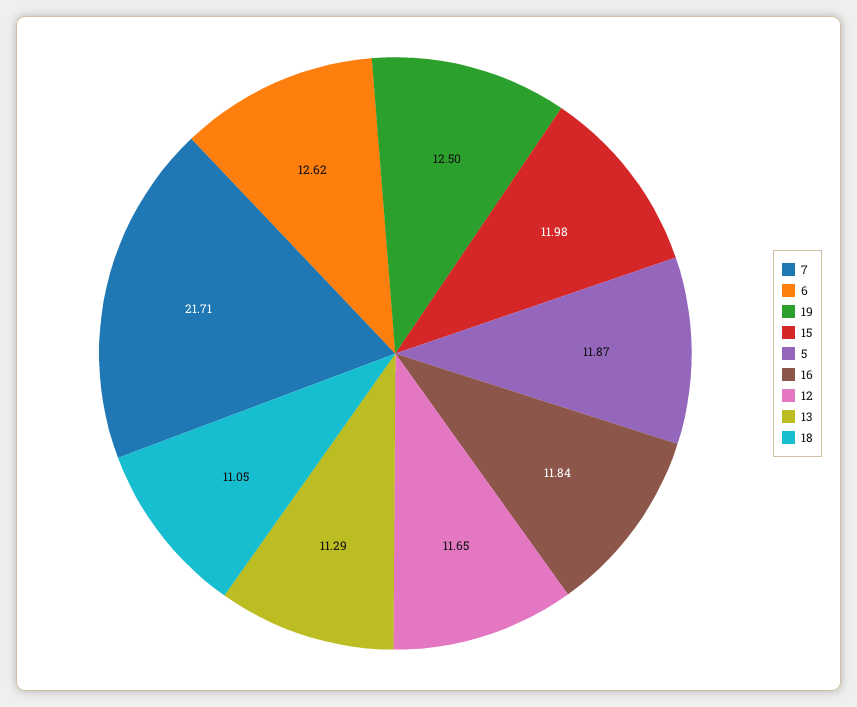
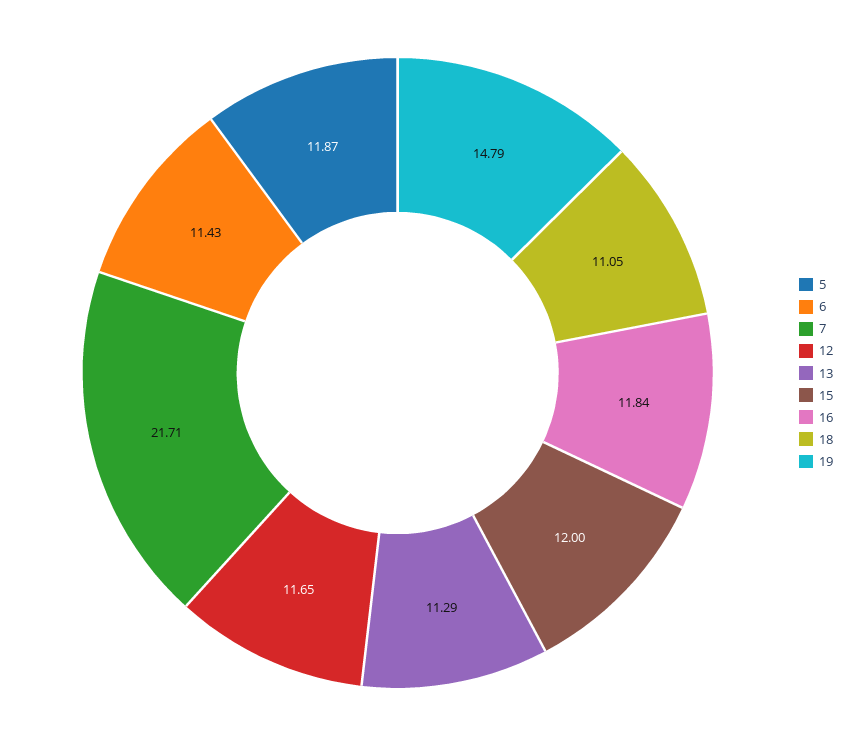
  {
    "7": 21.71,
-   "6": 12.62,
+   "6": 11.43,
-   "19": 12.5,
+   "19": 14.79,
-   "15": 11.98,
+   "15": 12,
    "5": 11.87,
    "16": 11.84,
    "12": 11.65,
    "13": 11.29,
    "18": 11.05
  }

